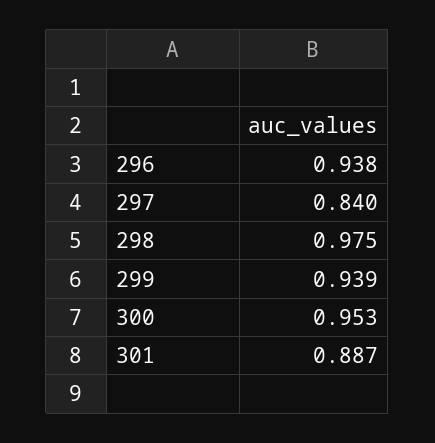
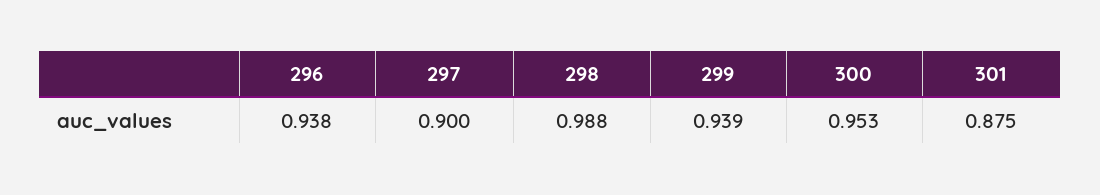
  {
    "296": 0.938,
-   "297": 0.84,
+   "297": 0.9,
-   "298": 0.975,
+   "298": 0.988,
    "299": 0.939,
    "300": 0.953,
-   "301": 0.887
+   "301": 0.875
  }

